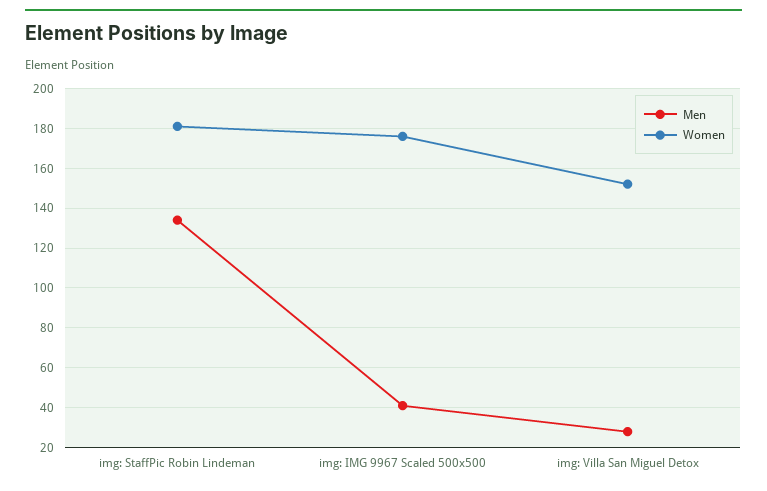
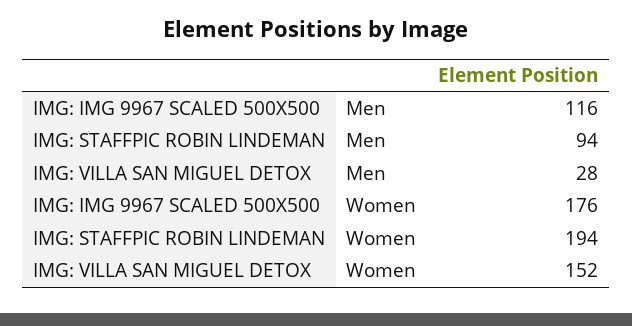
  {
    "Men": {
-     "img: StaffPic Robin Lindeman": 135,
+     "img: StaffPic Robin Lindeman": 94,
-     "img: IMG 9967 Scaled 500x500": 40,
+     "img: IMG 9967 Scaled 500x500": 116,
      "img: Villa San Miguel Detox": 28
    },
    "Women": {
-     "img: StaffPic Robin Lindeman": 180,
+     "img: StaffPic Robin Lindeman": 194,
      "img: IMG 9967 Scaled 500x500": 176,
      "img: Villa San Miguel Detox": 152
    }
  }

